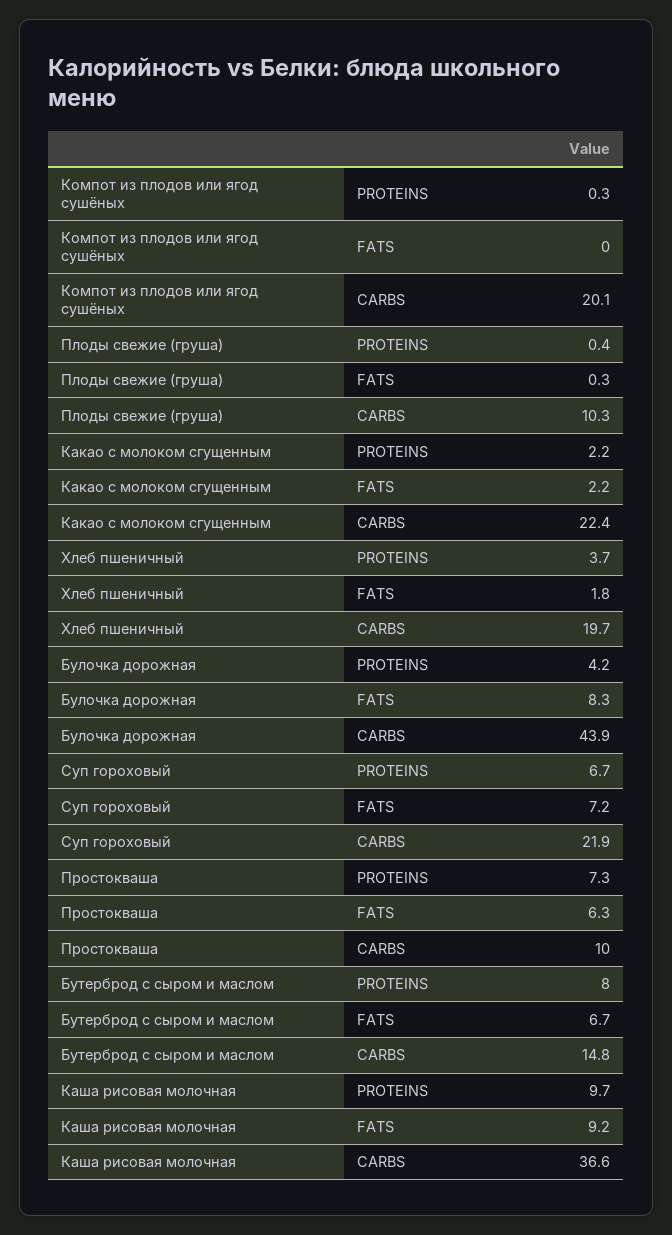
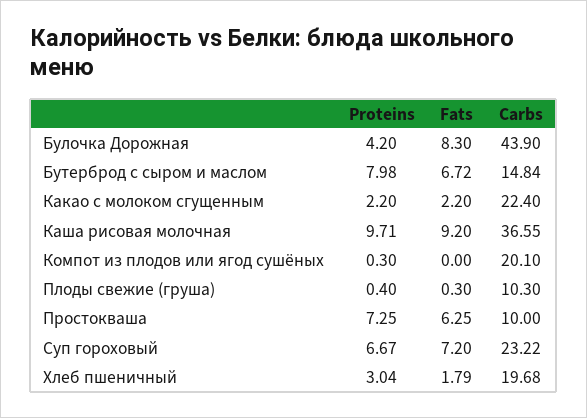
  {
    "Компот из плодов или ягод сушёных": {
      "PROTEINS": 0.3,
      "FATS": 0,
      "CARBS": 20.1
    },
    "Плоды свежие (груша)": {
      "PROTEINS": 0.4,
      "FATS": 0.3,
      "CARBS": 10.3
    },
    "Какао с молоком сгущенным": {
      "PROTEINS": 2.2,
      "FATS": 2.2,
      "CARBS": 22.4
    },
    "Хлеб пшеничный": {
-     "PROTEINS": 3.7,
+     "PROTEINS": 3.04,
      "FATS": 1.79,
      "CARBS": 19.68
    },
    "Булочка дорожная": {
      "PROTEINS": 4.2,
      "FATS": 8.3,
      "CARBS": 43.9
    },
    "Суп гороховый": {
      "PROTEINS": 6.67,
      "FATS": 7.2,
-     "CARBS": 21.9
+     "CARBS": 23.22
    },
    "Простокваша": {
      "PROTEINS": 7.25,
      "FATS": 6.25,
      "CARBS": 10
    },
    "Бутерброд с сыром и маслом": {
      "PROTEINS": 7.98,
      "FATS": 6.72,
      "CARBS": 14.84
    },
    "Каша рисовая молочная": {
      "PROTEINS": 9.71,
      "FATS": 9.2,
      "CARBS": 36.55
    }
  }

